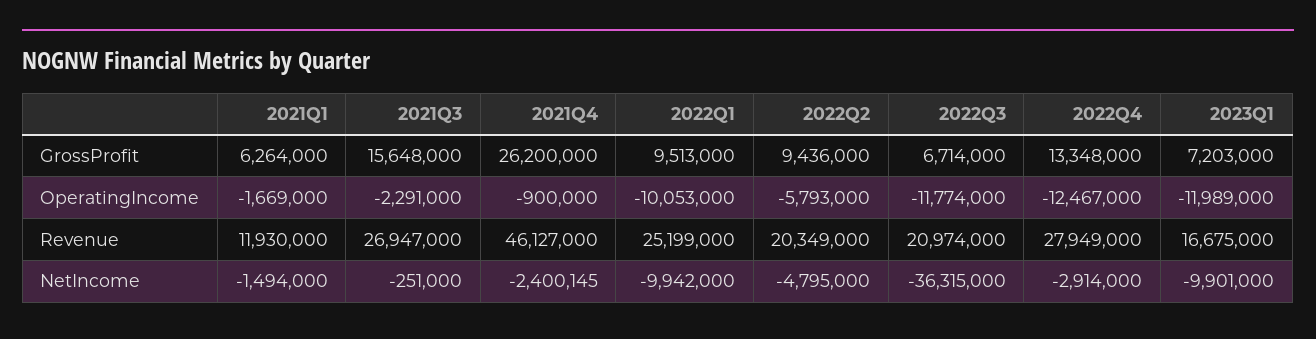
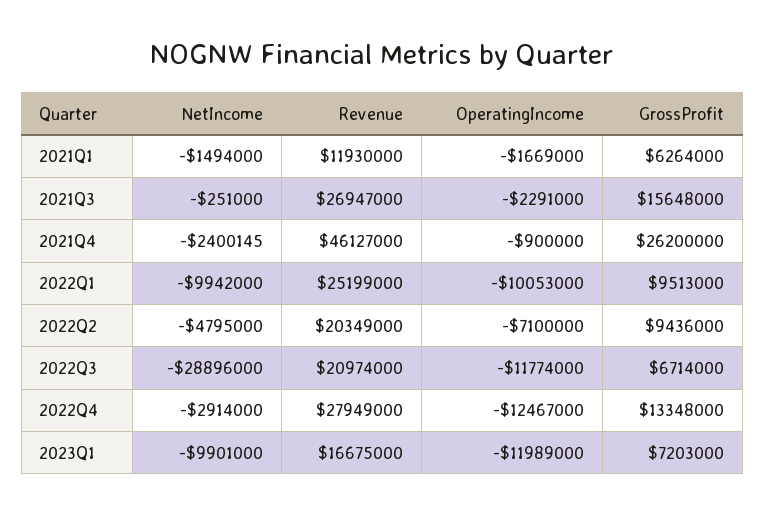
  {
    "2021Q1": {
      "GrossProfit": 6264000,
      "OperatingIncome": -1669000,
      "Revenue": 11930000,
      "NetIncome": -1494000
    },
    "2021Q3": {
      "GrossProfit": 15648000,
      "OperatingIncome": -2291000,
      "Revenue": 26947000,
      "NetIncome": -251000
    },
    "2021Q4": {
      "GrossProfit": 26200000,
      "OperatingIncome": -900000,
      "Revenue": 46127000,
      "NetIncome": -2400145
    },
    "2022Q1": {
      "GrossProfit": 9513000,
      "OperatingIncome": -10053000,
      "Revenue": 25199000,
      "NetIncome": -9942000
    },
    "2022Q2": {
      "GrossProfit": 9436000,
-     "OperatingIncome": -5793000,
+     "OperatingIncome": -7100000,
      "Revenue": 20349000,
      "NetIncome": -4795000
    },
    "2022Q3": {
      "GrossProfit": 6714000,
      "OperatingIncome": -11774000,
      "Revenue": 20974000,
-     "NetIncome": -36315000
+     "NetIncome": -28896000
    },
    "2022Q4": {
      "GrossProfit": 13348000,
      "OperatingIncome": -12467000,
      "Revenue": 27949000,
      "NetIncome": -2914000
    },
    "2023Q1": {
      "GrossProfit": 7203000,
      "OperatingIncome": -11989000,
      "Revenue": 16675000,
      "NetIncome": -9901000
    }
  }

